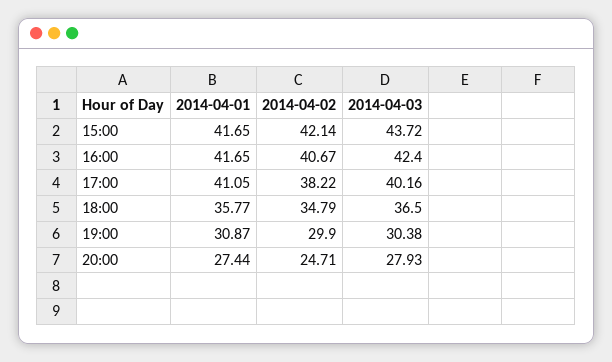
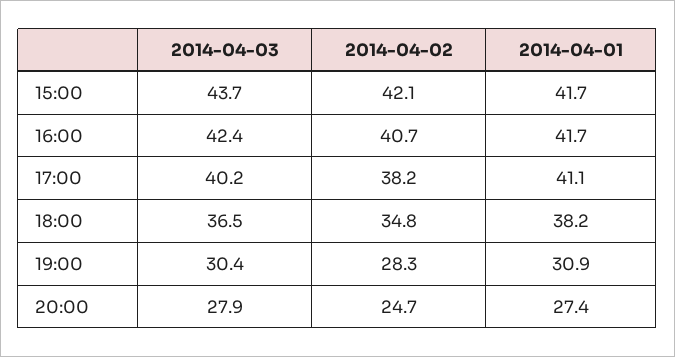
  {
    "2014-04-01": {
      "15:00": 41.65,
      "16:00": 41.65,
      "17:00": 41.05,
-     "18:00": 35.77,
+     "18:00": 38.2,
      "19:00": 30.87,
      "20:00": 27.44
    },
    "2014-04-02": {
      "15:00": 42.14,
      "16:00": 40.67,
      "17:00": 38.22,
      "18:00": 34.79,
-     "19:00": 29.9,
+     "19:00": 28.3,
      "20:00": 24.71
    },
    "2014-04-03": {
      "15:00": 43.72,
      "16:00": 42.4,
      "17:00": 40.16,
      "18:00": 36.5,
      "19:00": 30.38,
      "20:00": 27.93
    }
  }

